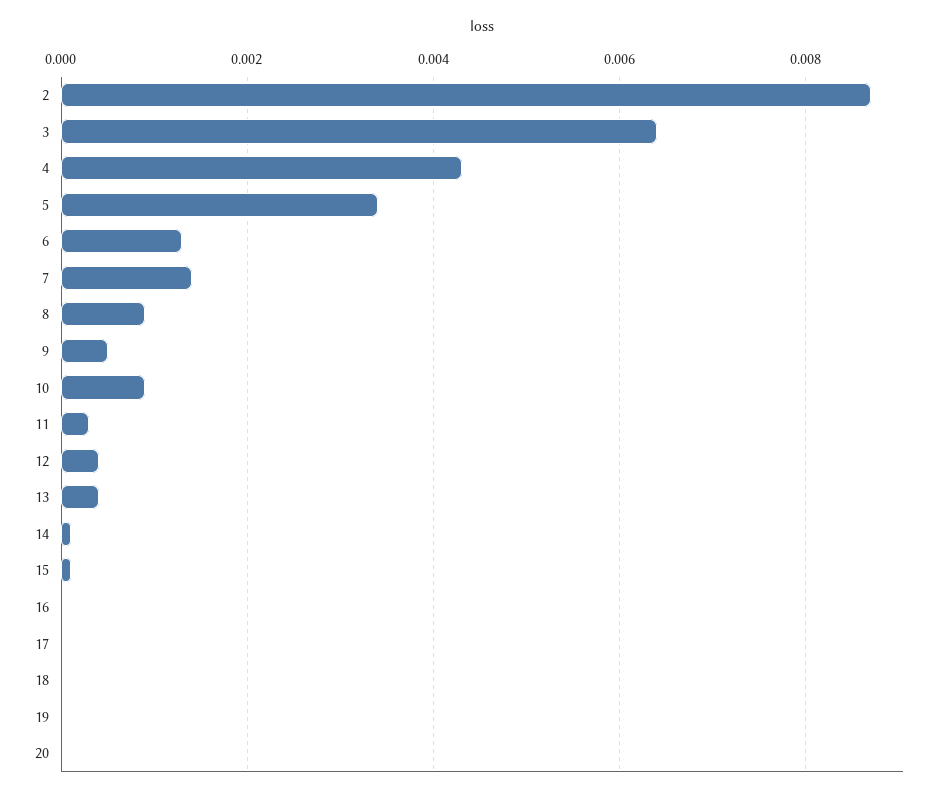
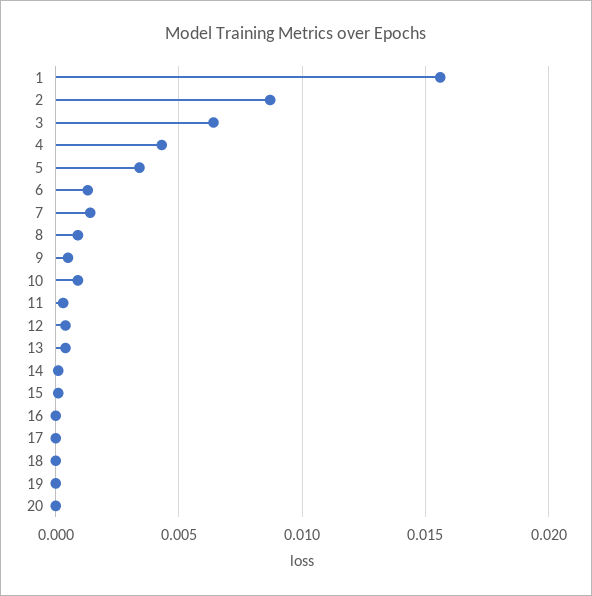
  {
    "2": 0.0085,
    "3": 0.0065,
    "4": 0.0045,
    "5": 0.0035,
    "6": 0.0015,
    "7": 0.0015,
    "8": 0.001,
    "9": 0.0005,
    "10": 0.001,
    "11": 0.0005,
    "12": 0.0005,
    "13": 0.0005,
    "14": 0,
    "15": 0,
    "16": 0,
    "17": 0,
    "18": 0,
    "19": 0,
-   "20": 0
+   "20": 0,
+   "1": 0.0155
  }

